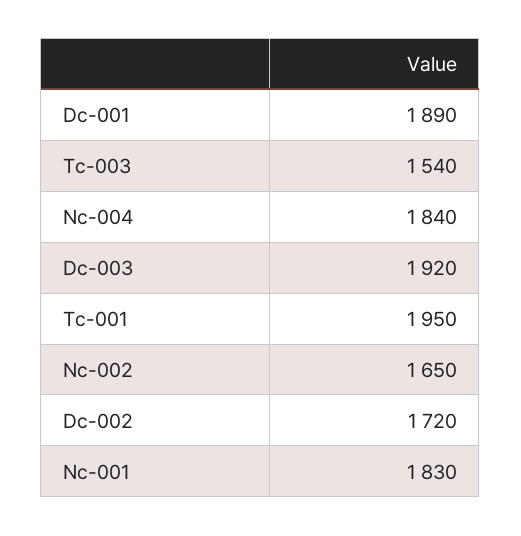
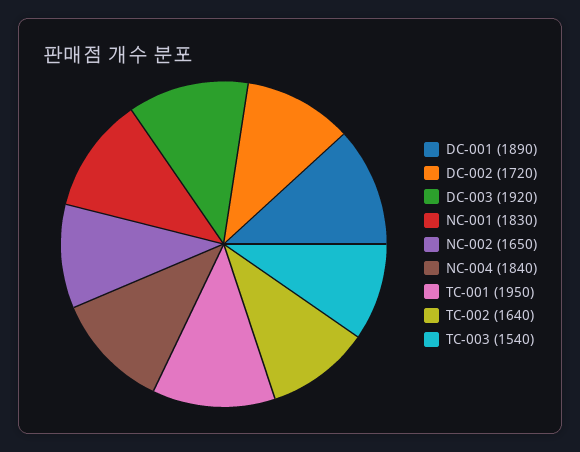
  {
    "Dc-001": 1890,
    "Tc-003": 1540,
    "Nc-004": 1840,
    "Dc-003": 1920,
    "Tc-001": 1950,
    "Nc-002": 1650,
    "Dc-002": 1720,
-   "Nc-001": 1830
+   "Nc-001": 1830,
+   "TC-002": 1640
  }

